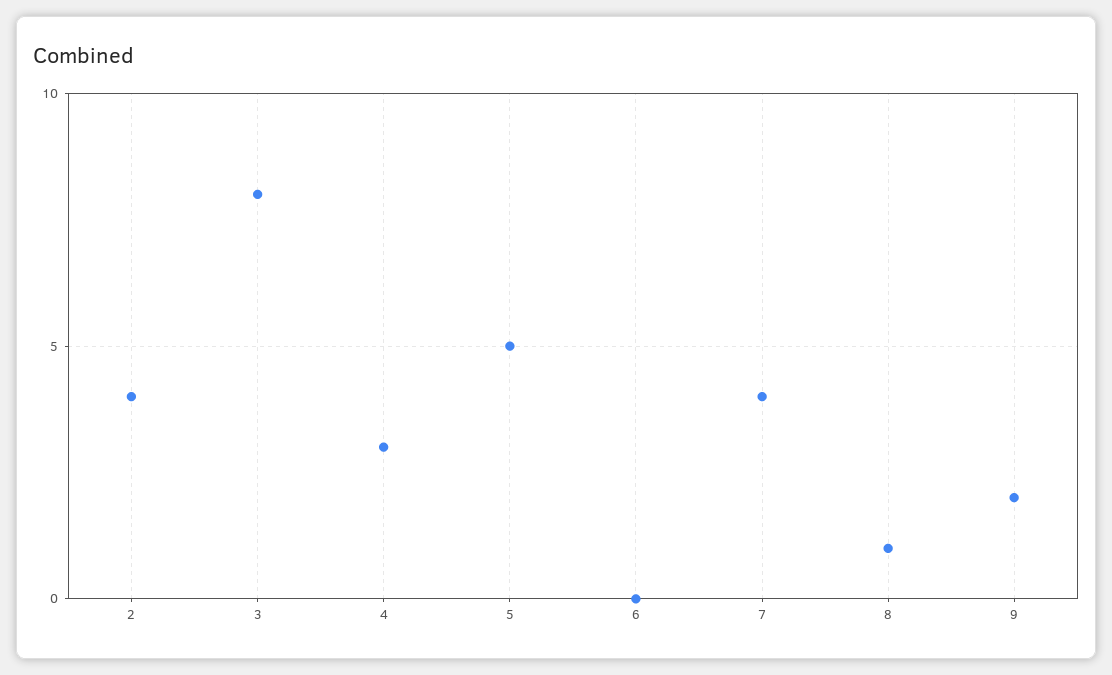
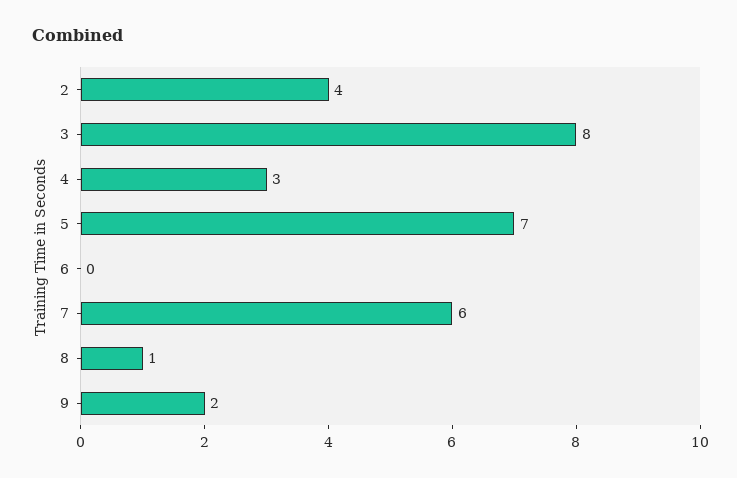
  {
    "2": 4,
    "3": 8,
    "4": 3,
-   "5": 5,
+   "5": 7,
    "6": 0,
-   "7": 4,
+   "7": 6,
    "8": 1,
    "9": 2
  }

